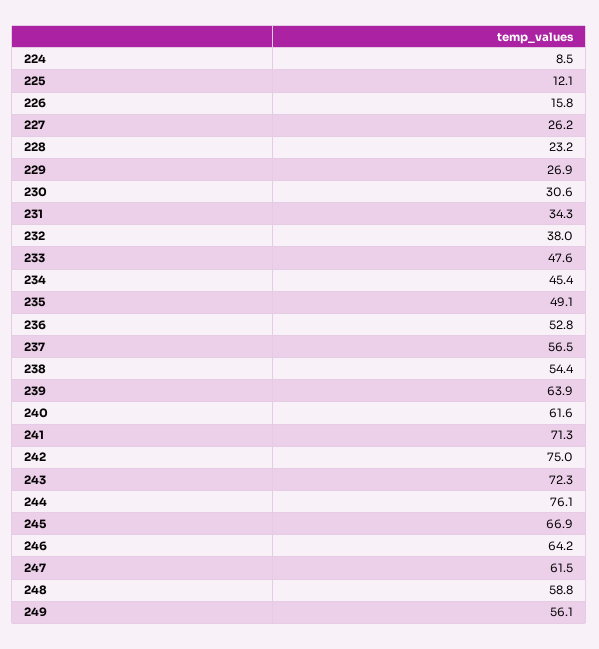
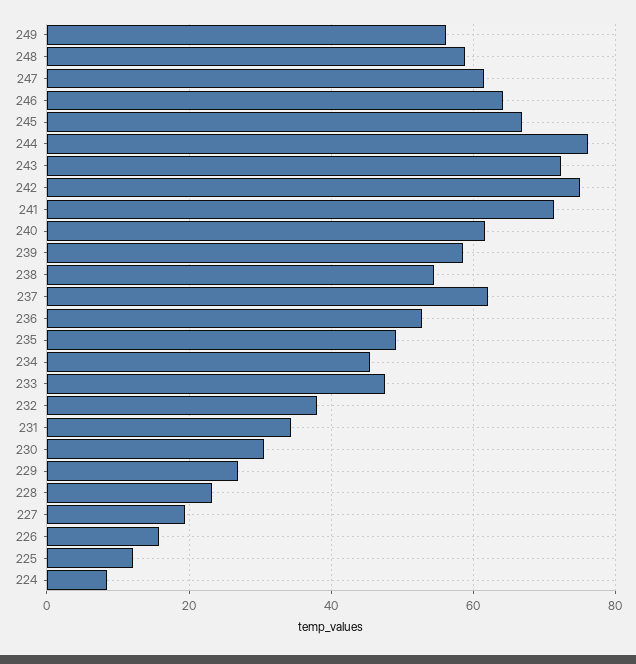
  {
    "224": 8.5,
    "225": 12.1,
    "226": 15.8,
-   "227": 26.2,
+   "227": 20,
    "228": 23.2,
    "229": 26.9,
    "230": 30.6,
    "231": 34.3,
    "232": 38,
    "233": 47.6,
    "234": 45.4,
    "235": 49.1,
    "236": 52.8,
-   "237": 56.5,
+   "237": 62,
    "238": 54.4,
-   "239": 63.9,
+   "239": 58,
    "240": 61.6,
    "241": 71.3,
    "242": 75,
    "243": 72.3,
    "244": 76.1,
    "245": 66.9,
    "246": 64.2,
    "247": 61.5,
    "248": 58.8,
    "249": 56.1
  }

